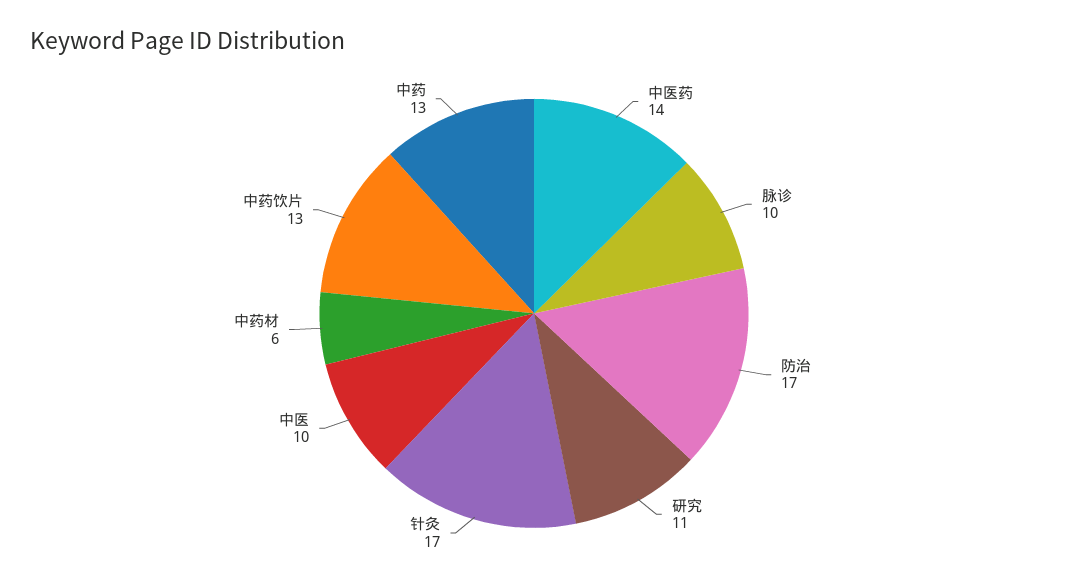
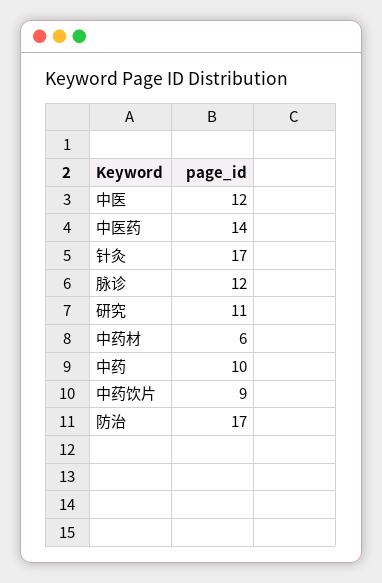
  {
    "中医药": 14,
-   "脉诊": 10,
+   "脉诊": 12,
    "防治": 17,
    "研究": 11,
    "针灸": 17,
-   "中医": 10,
+   "中医": 12,
    "中药材": 6,
-   "中药饮片": 13,
+   "中药饮片": 9,
-   "中药": 13
+   "中药": 10
  }

